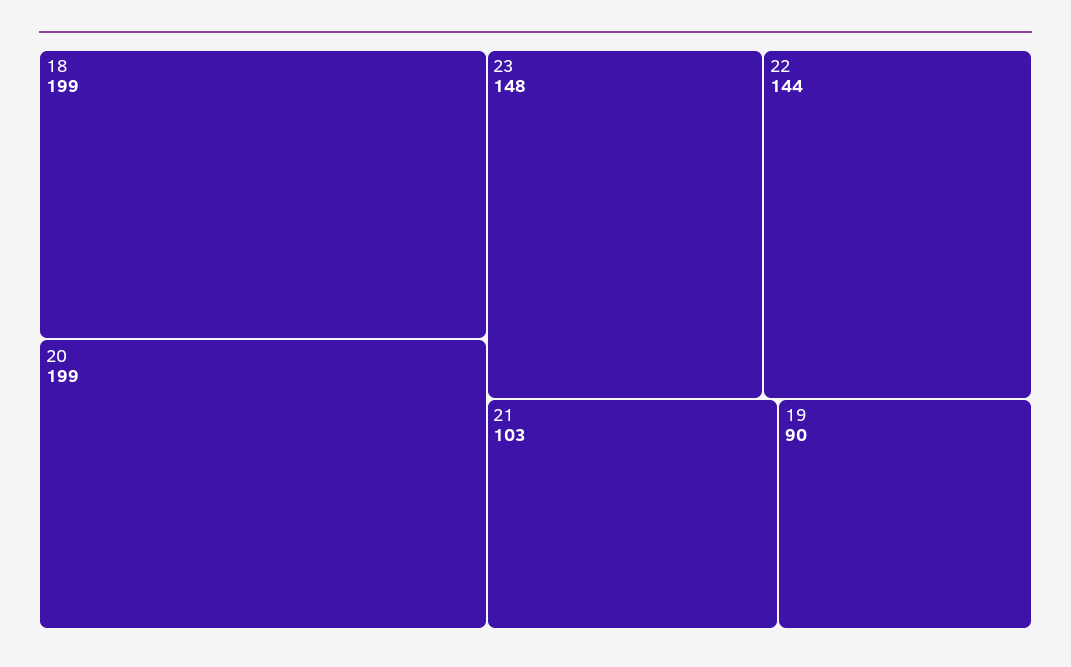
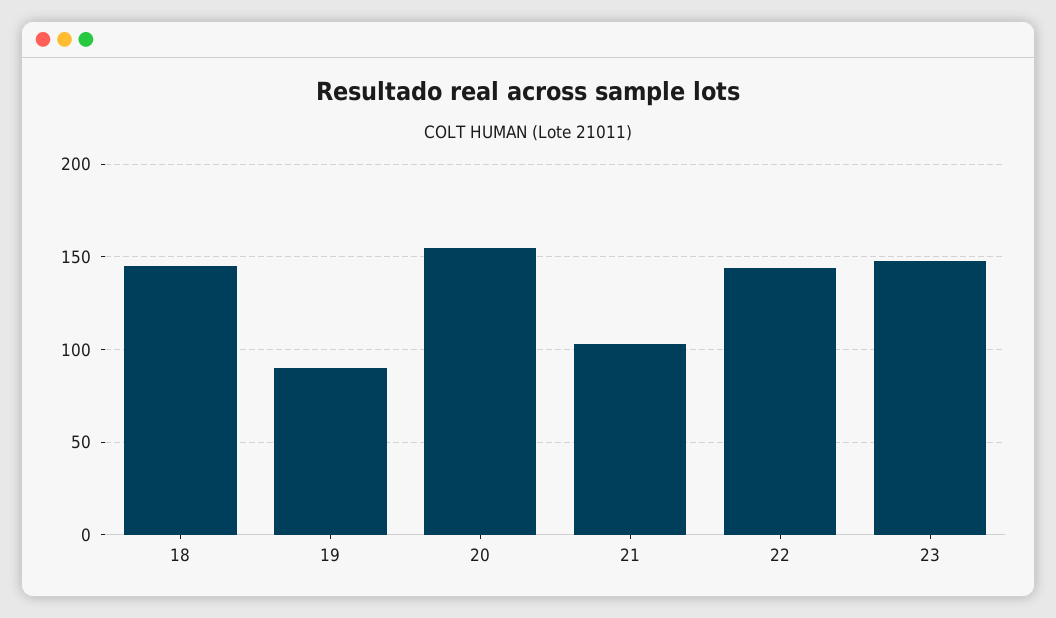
  {
-   "18": 199,
+   "18": 145,
-   "20": 199,
+   "20": 155,
    "23": 148,
    "22": 144,
    "21": 103,
    "19": 90
  }

